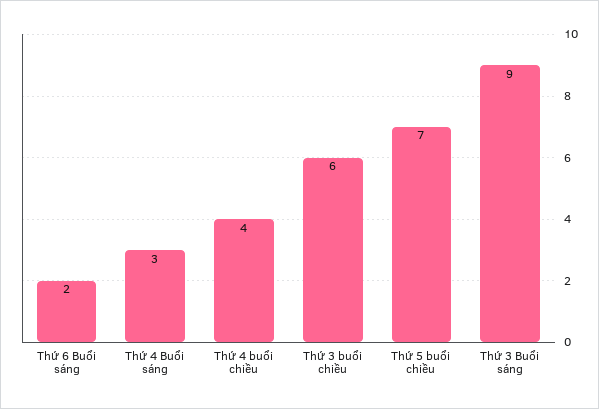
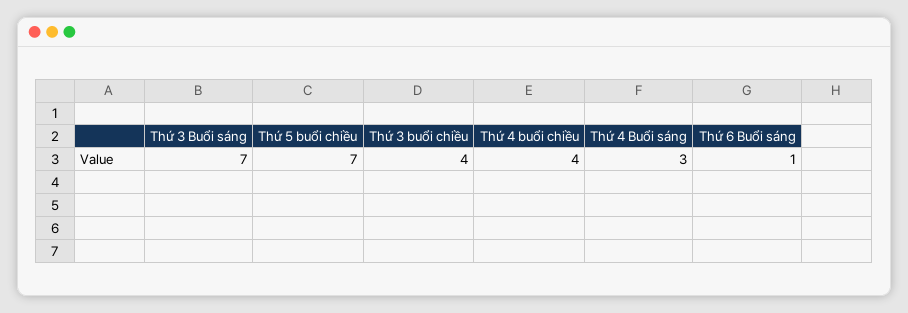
  {
-   "Thứ 6 Buổi sáng": 2,
+   "Thứ 6 Buổi sáng": 1,
    "Thứ 4 Buổi sáng": 3,
    "Thứ 4 buổi chiều": 4,
-   "Thứ 3 buổi chiều": 6,
+   "Thứ 3 buổi chiều": 4,
    "Thứ 5 buổi chiều": 7,
-   "Thứ 3 Buổi sáng": 9
+   "Thứ 3 Buổi sáng": 7
  }

